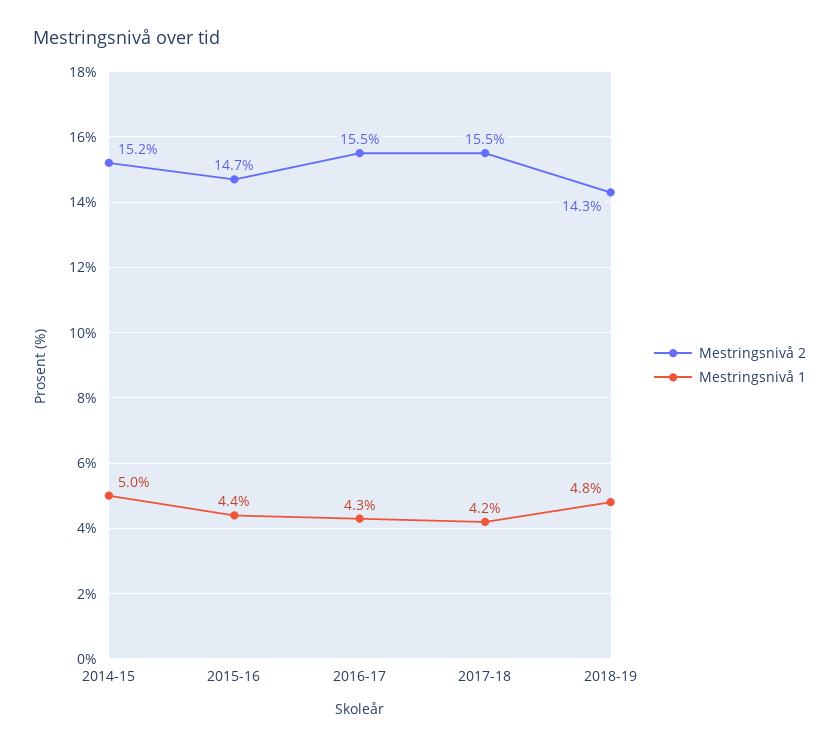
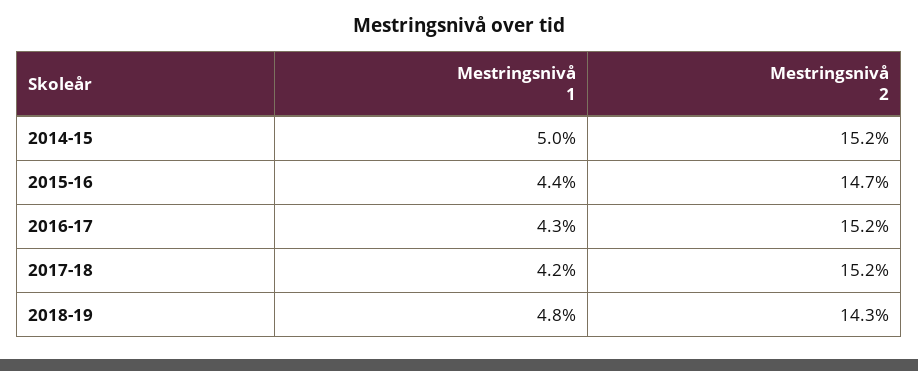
  {
    "Mestringsnivå 2": {
      "2014-15": 15.2,
      "2015-16": 14.7,
-     "2016-17": 15.5,
+     "2016-17": 15.2,
-     "2017-18": 15.5,
+     "2017-18": 15.2,
      "2018-19": 14.3
    },
    "Mestringsnivå 1": {
      "2014-15": 5,
      "2015-16": 4.4,
      "2016-17": 4.3,
      "2017-18": 4.2,
      "2018-19": 4.8
    }
  }

